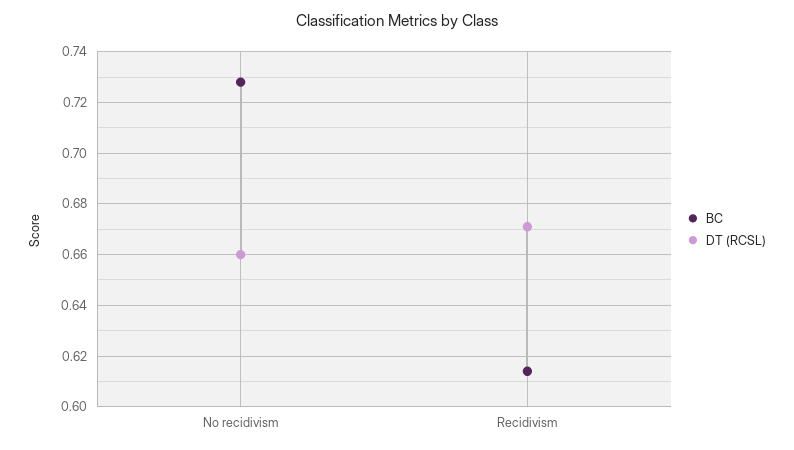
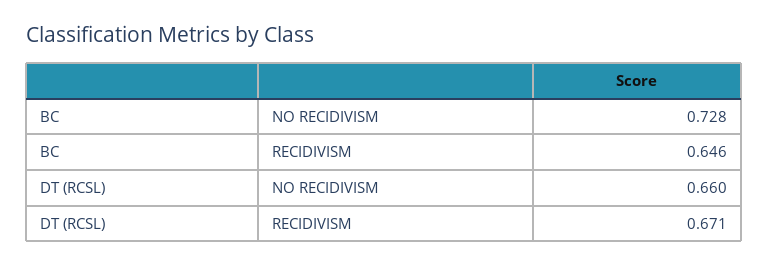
  {
    "BC": {
      "No recidivism": 0.728,
-     "Recidivism": 0.615
+     "Recidivism": 0.646
    },
    "DT (RCSL)": {
      "No recidivism": 0.66,
      "Recidivism": 0.671
    }
  }

